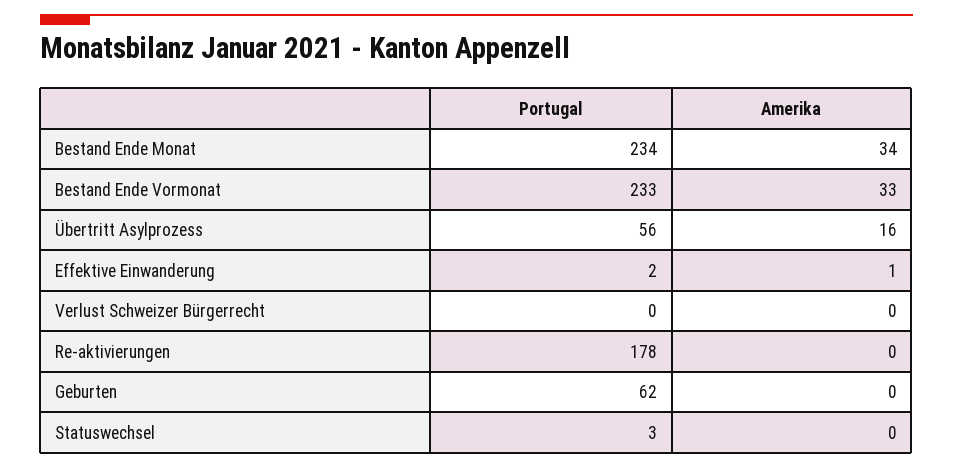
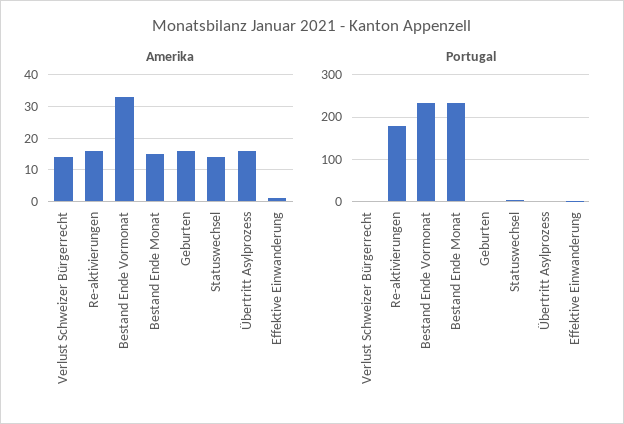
  {
    "Portugal": {
      "Bestand Ende Monat": 234,
      "Bestand Ende Vormonat": 233,
-     "Übertritt Asylprozess": 56,
+     "Übertritt Asylprozess": 0,
      "Effektive Einwanderung": 2,
      "Verlust Schweizer Bürgerrecht": 0,
      "Re-aktivierungen": 178,
-     "Geburten": 62,
+     "Geburten": 0,
      "Statuswechsel": 3
    },
    "Amerika": {
-     "Bestand Ende Monat": 34,
+     "Bestand Ende Monat": 15,
      "Bestand Ende Vormonat": 33,
      "Übertritt Asylprozess": 16,
      "Effektive Einwanderung": 1,
-     "Verlust Schweizer Bürgerrecht": 0,
+     "Verlust Schweizer Bürgerrecht": 15,
-     "Re-aktivierungen": 0,
+     "Re-aktivierungen": 15,
-     "Geburten": 0,
+     "Geburten": 15,
-     "Statuswechsel": 0
+     "Statuswechsel": 15
    }
  }

